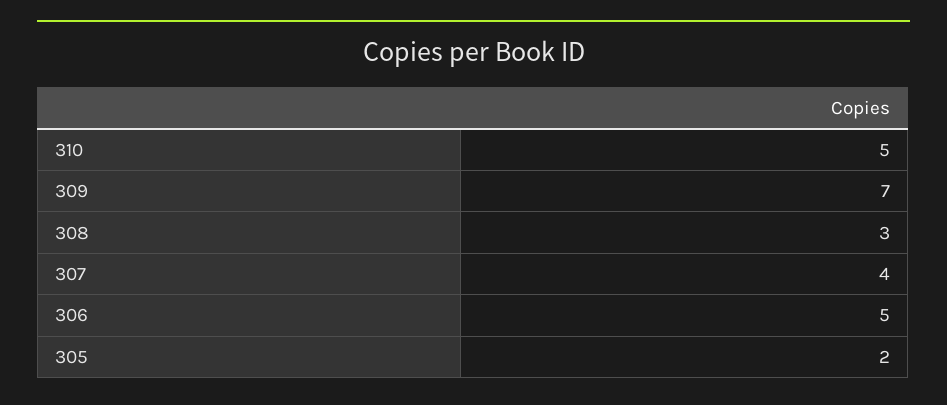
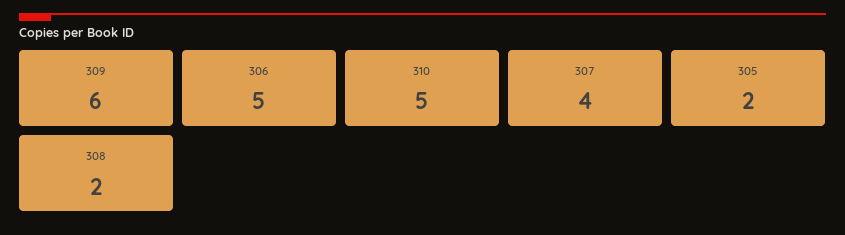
  {
    "310": 5,
-   "309": 7,
+   "309": 6,
-   "308": 3,
+   "308": 2,
    "307": 4,
    "306": 5,
    "305": 2
  }

